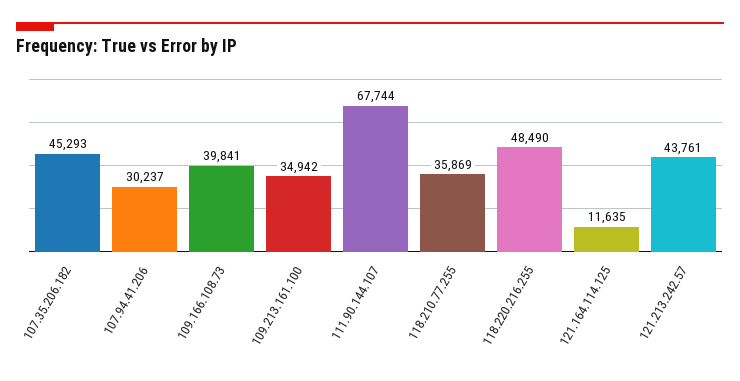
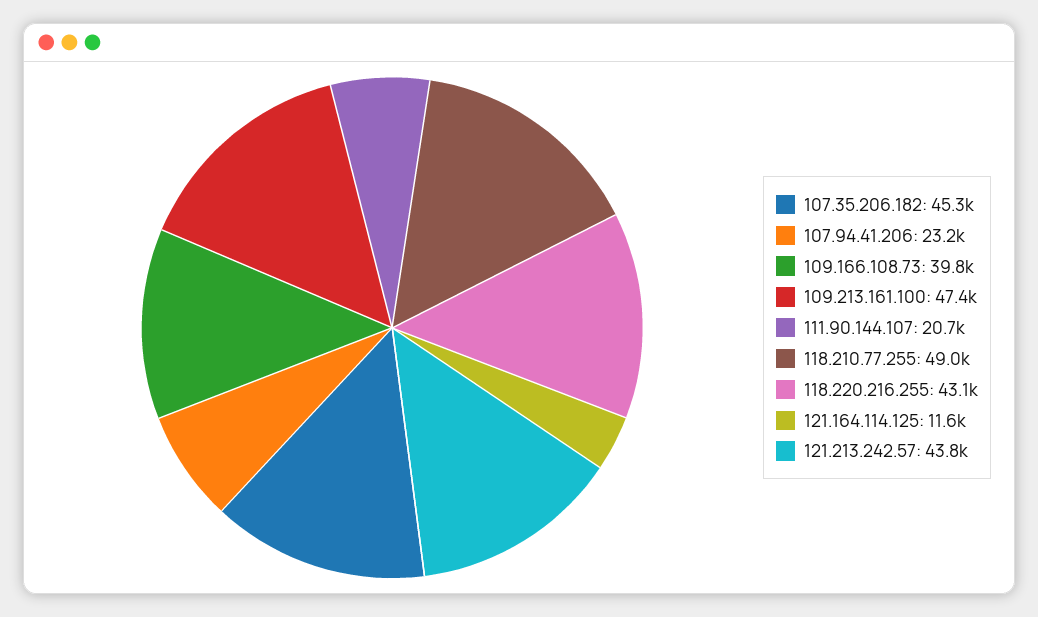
  {
    "107.35.206.182": 45293,
-   "107.94.41.206": 30237,
+   "107.94.41.206": 23200,
    "109.166.108.73": 39841,
-   "109.213.161.100": 34942,
+   "109.213.161.100": 47400,
-   "111.90.144.107": 67744,
+   "111.90.144.107": 20700,
-   "118.210.77.255": 35869,
+   "118.210.77.255": 49000,
-   "118.220.216.255": 48490,
+   "118.220.216.255": 43100,
    "121.164.114.125": 11635,
    "121.213.242.57": 43761
  }

